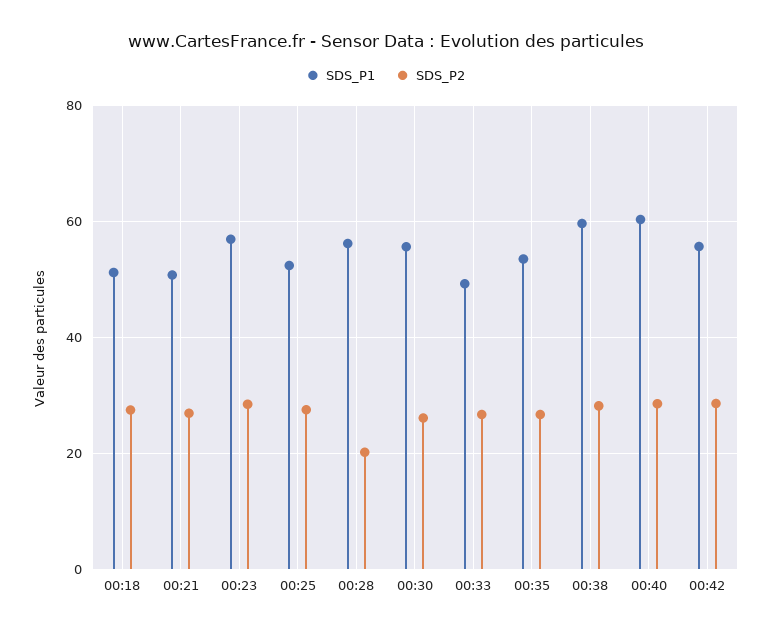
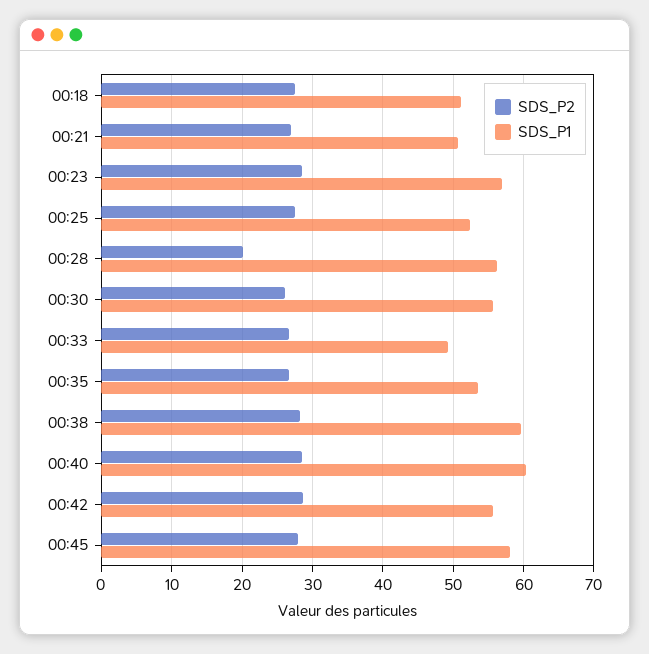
  {
    "SDS_P1": {
      "00:18": 51,
      "00:21": 51,
      "00:23": 57,
      "00:25": 52,
      "00:28": 56,
      "00:30": 56,
      "00:33": 49,
      "00:35": 54,
      "00:38": 60,
      "00:40": 60,
-     "00:42": 56
+     "00:42": 56,
+     "00:45": 58
    },
    "SDS_P2": {
      "00:18": 27,
      "00:21": 27,
      "00:23": 28,
      "00:25": 28,
      "00:28": 20,
      "00:30": 26,
      "00:33": 27,
      "00:35": 27,
      "00:38": 28,
      "00:40": 29,
-     "00:42": 29
+     "00:42": 29,
+     "00:45": 28
    }
  }

